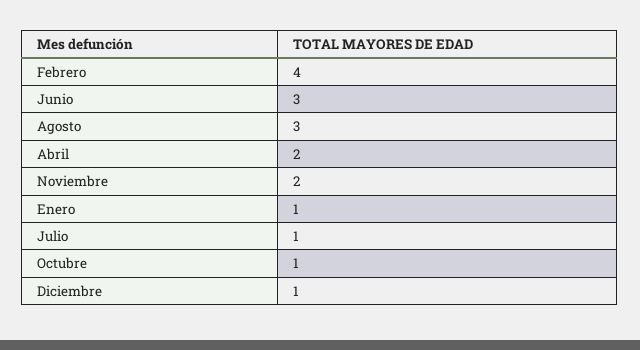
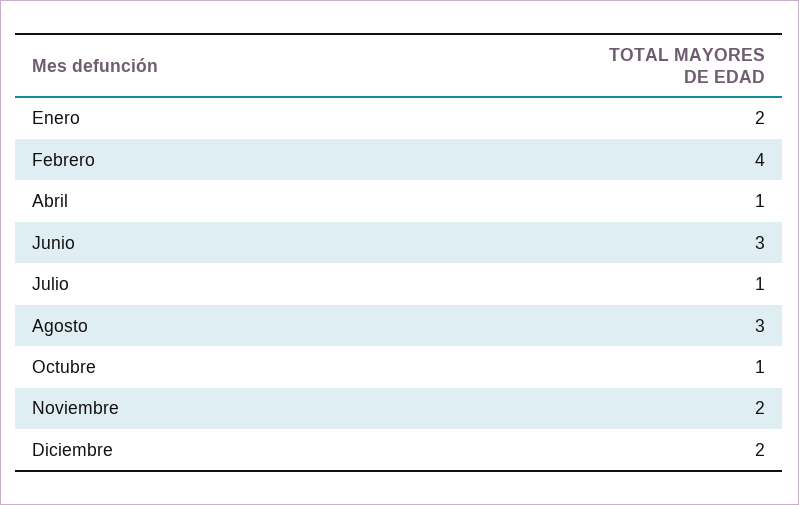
  {
    "Febrero": 4,
    "Junio": 3,
    "Agosto": 3,
-   "Abril": 2,
+   "Abril": 1,
    "Noviembre": 2,
-   "Enero": 1,
+   "Enero": 2,
    "Julio": 1,
    "Octubre": 1,
-   "Diciembre": 1
+   "Diciembre": 2
  }

